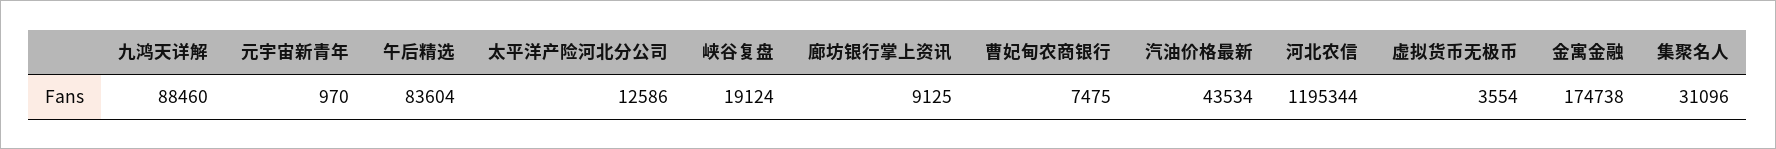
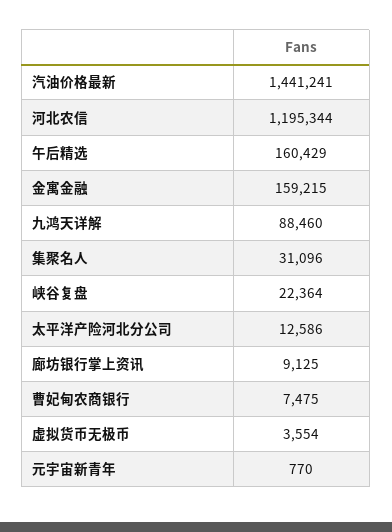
  {
    "九鸿天详解": 88460,
-   "元宇宙新青年": 970,
+   "元宇宙新青年": 770,
-   "午后精选": 83604,
+   "午后精选": 160429,
    "太平洋产险河北分公司": 12586,
-   "峡谷复盘": 19124,
+   "峡谷复盘": 22364,
    "廊坊银行掌上资讯": 9125,
    "曹妃甸农商银行": 7475,
-   "汽油价格最新": 43534,
+   "汽油价格最新": 1441241,
    "河北农信": 1195344,
    "虚拟货币无极币": 3554,
-   "金寓金融": 174738,
+   "金寓金融": 159215,
    "集聚名人": 31096
  }

